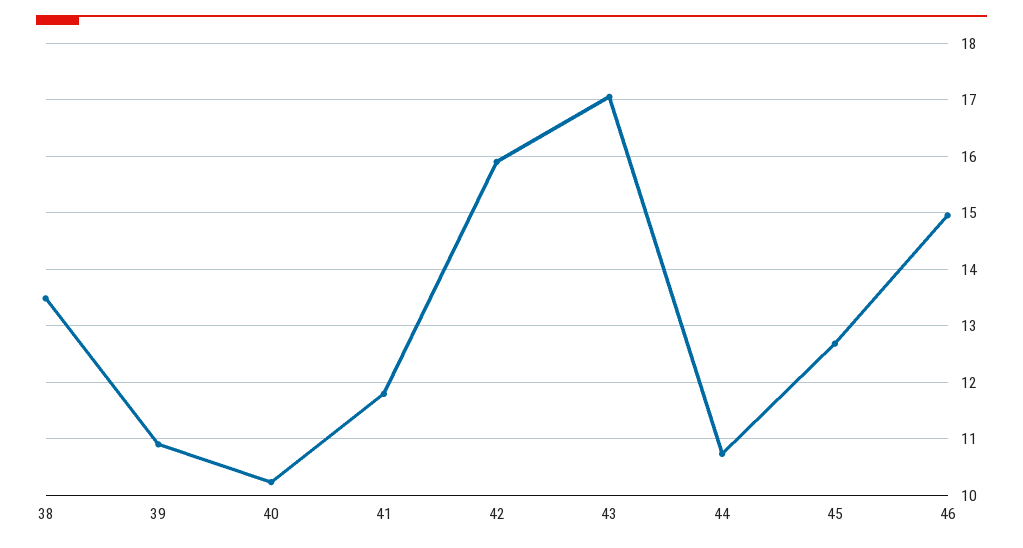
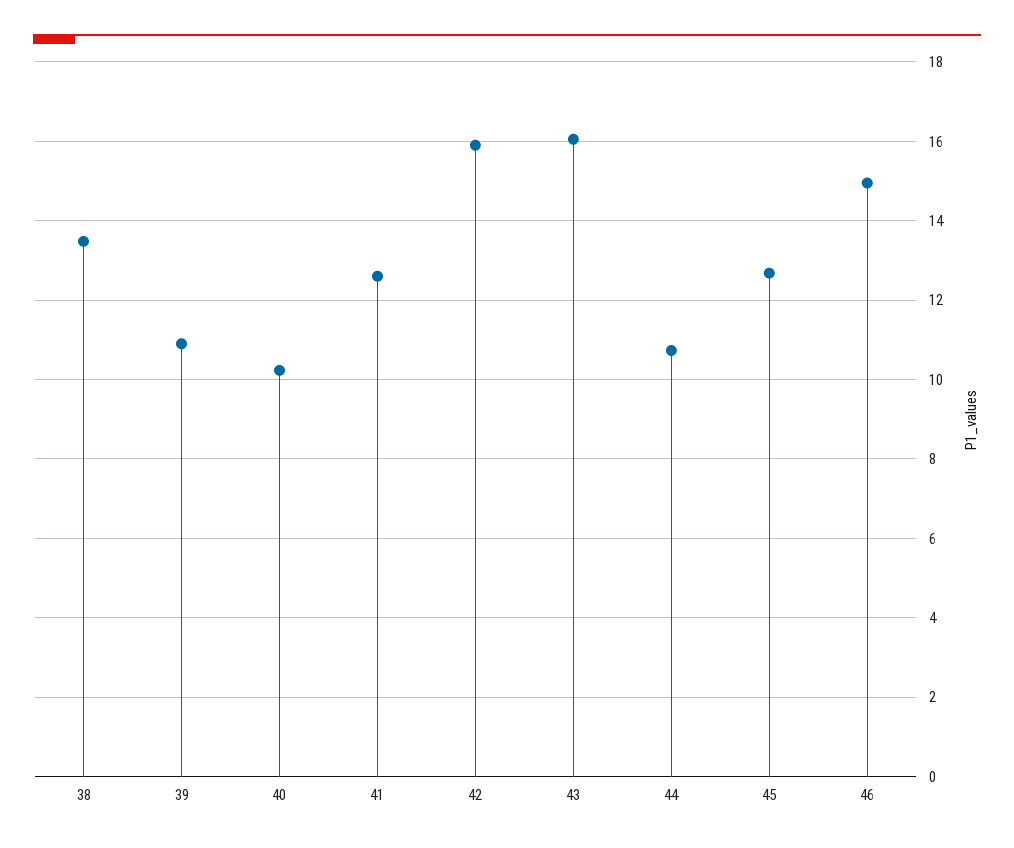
  {
    "38": 13.4,
    "39": 11,
    "40": 10.2,
-   "41": 11.8,
+   "41": 12.6,
    "42": 16,
-   "43": 17,
+   "43": 16,
    "44": 10.8,
    "45": 12.6,
    "46": 15
  }

